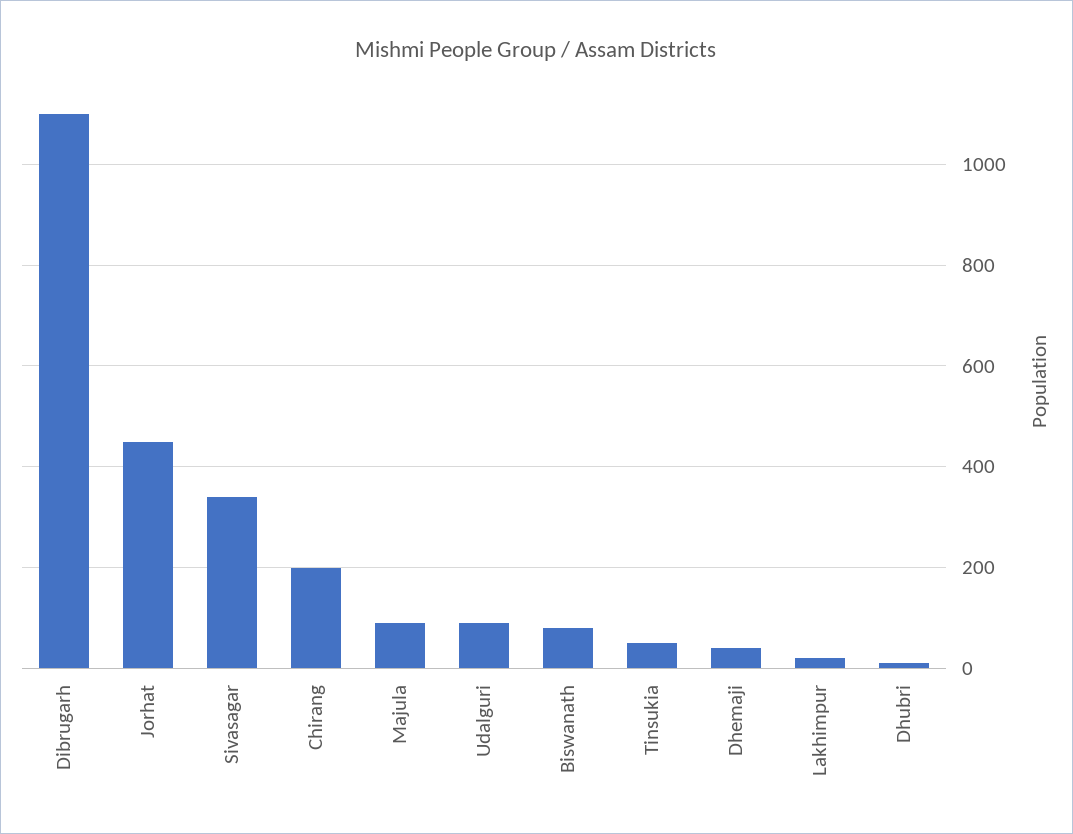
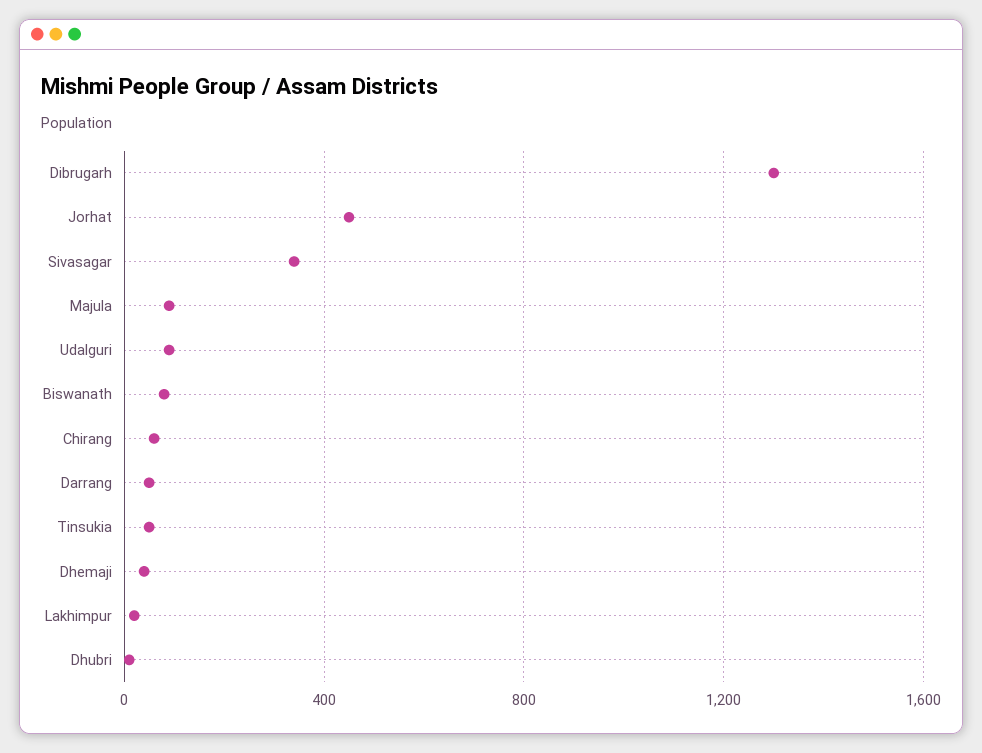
  {
-   "Dibrugarh": 1100,
+   "Dibrugarh": 1300,
    "Jorhat": 460,
    "Sivasagar": 340,
-   "Chirang": 200,
+   "Chirang": 50,
    "Majula": 100,
    "Udalguri": 100,
    "Biswanath": 80,
    "Tinsukia": 60,
    "Dhemaji": 40,
    "Lakhimpur": 20,
-   "Dhubri": 20
+   "Dhubri": 20,
+   "Darrang": 50
  }

